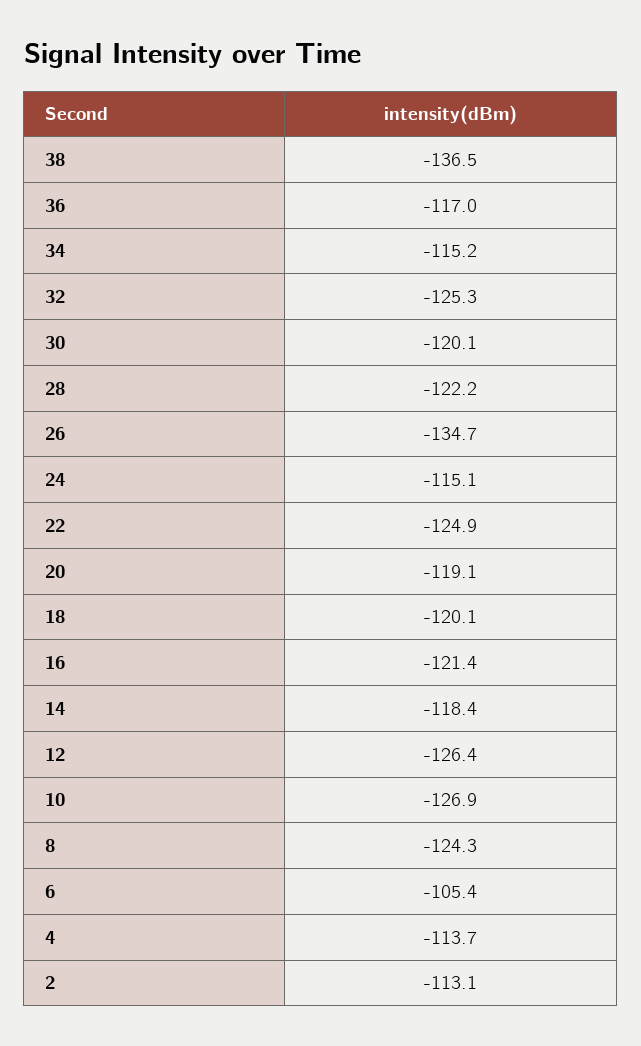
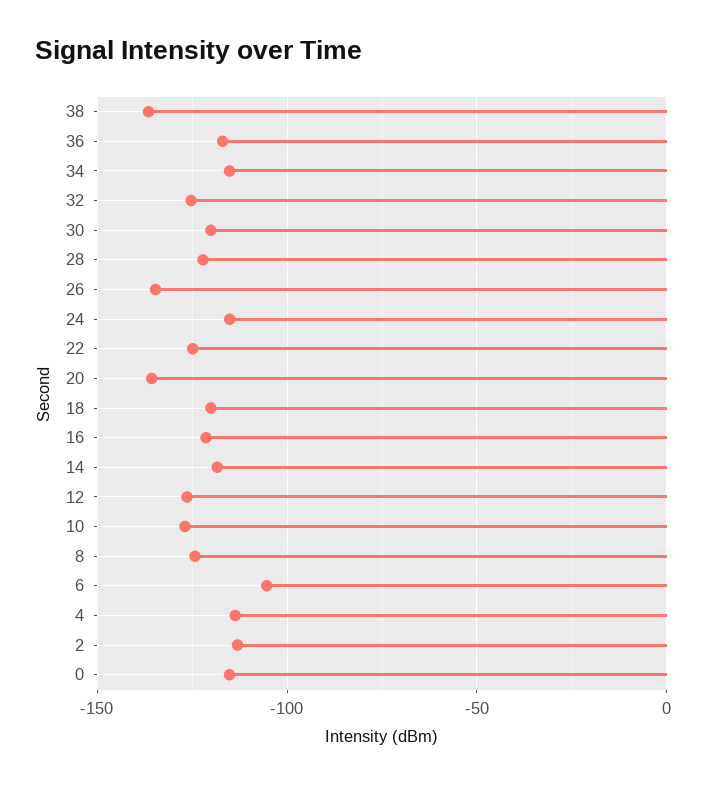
  {
    "38": -136.5,
    "36": -117,
    "34": -115.2,
    "32": -125.3,
    "30": -120.1,
    "28": -122.2,
    "26": -134.7,
    "24": -115.1,
    "22": -124.9,
-   "20": -119.1,
+   "20": -135,
    "18": -120.1,
    "16": -121.4,
    "14": -118.4,
    "12": -126.4,
    "10": -126.9,
    "8": -124.3,
    "6": -105.4,
    "4": -113.7,
-   "2": -113.1
+   "2": -113.1,
+   "0": -115
  }

